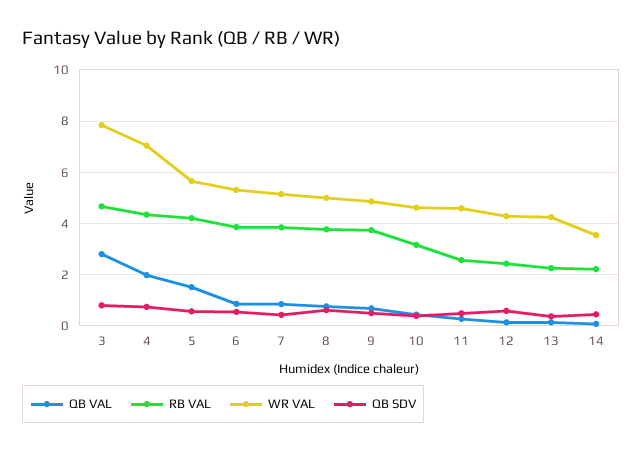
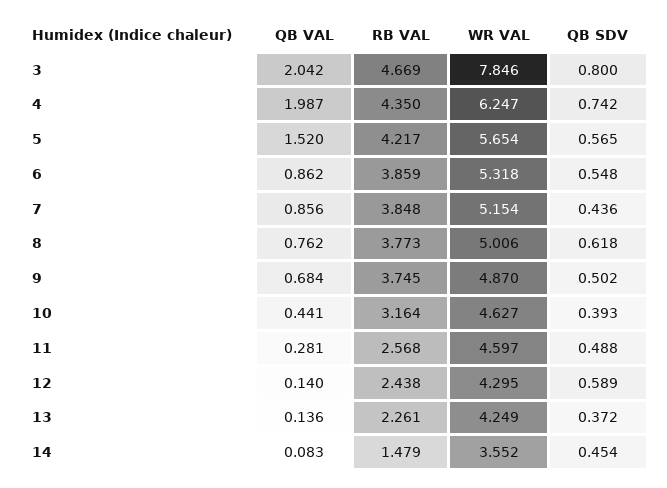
  {
    "QB VAL": {
-     "3": 2.75,
+     "3": 2.042,
      "4": 1.987,
      "5": 1.52,
      "6": 0.862,
      "7": 0.856,
      "8": 0.762,
      "9": 0.684,
      "10": 0.441,
      "11": 0.281,
      "12": 0.14,
      "13": 0.136,
      "14": 0.083
    },
    "RB VAL": {
      "3": 4.669,
      "4": 4.35,
      "5": 4.217,
      "6": 3.859,
      "7": 3.848,
      "8": 3.773,
      "9": 3.745,
      "10": 3.164,
      "11": 2.568,
      "12": 2.438,
      "13": 2.261,
-     "14": 2.25
+     "14": 1.479
    },
    "WR VAL": {
      "3": 7.846,
-     "4": 7,
+     "4": 6.247,
      "5": 5.654,
      "6": 5.318,
      "7": 5.154,
      "8": 5.006,
      "9": 4.87,
      "10": 4.627,
      "11": 4.597,
      "12": 4.295,
      "13": 4.249,
      "14": 3.552
    },
    "QB SDV": {
      "3": 0.8,
      "4": 0.742,
      "5": 0.565,
      "6": 0.548,
      "7": 0.436,
      "8": 0.618,
      "9": 0.502,
      "10": 0.393,
      "11": 0.488,
      "12": 0.589,
      "13": 0.372,
      "14": 0.454
    }
  }

